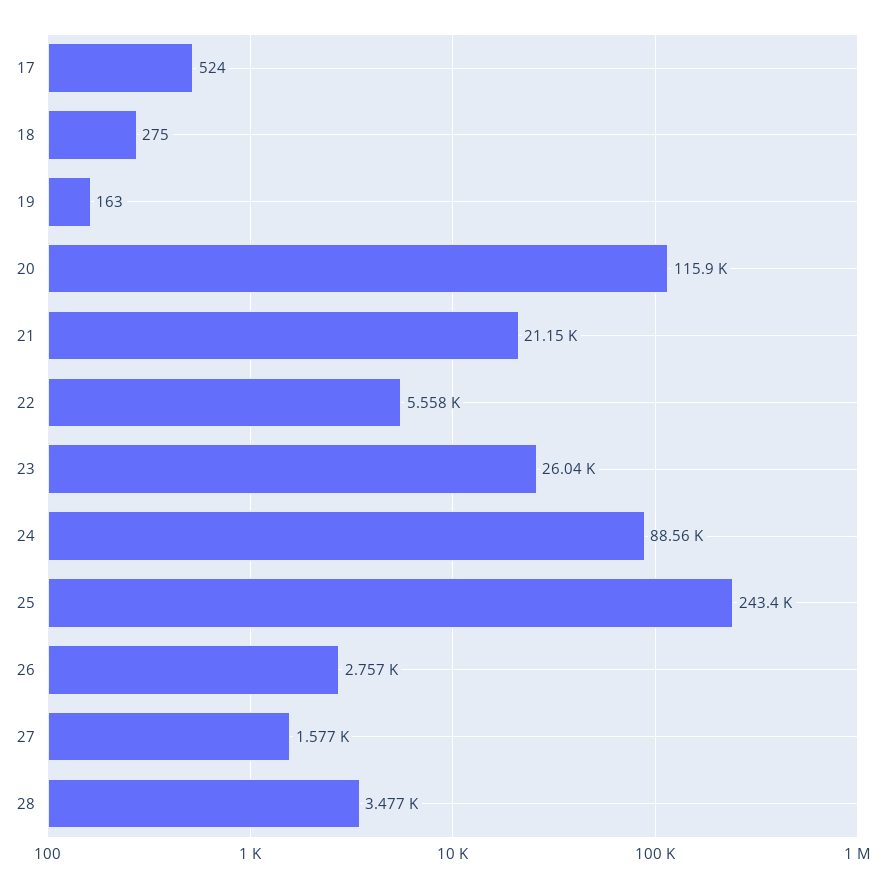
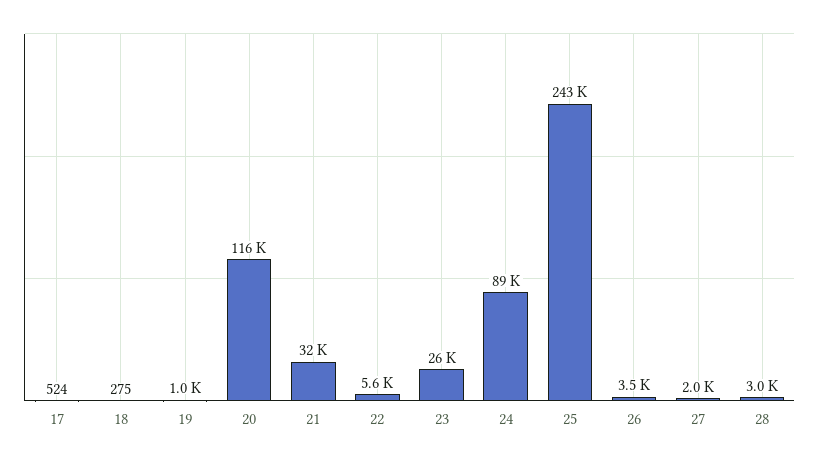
  {
    "17": 524,
    "18": 275,
-   "19": 163,
+   "19": 1000,
    "20": 115900,
-   "21": 21150,
+   "21": 32000,
    "22": 5558,
    "23": 26040,
    "24": 88560,
    "25": 243400,
-   "26": 2757,
+   "26": 3500,
-   "27": 1577,
+   "27": 2000,
-   "28": 3477
+   "28": 3000
  }

